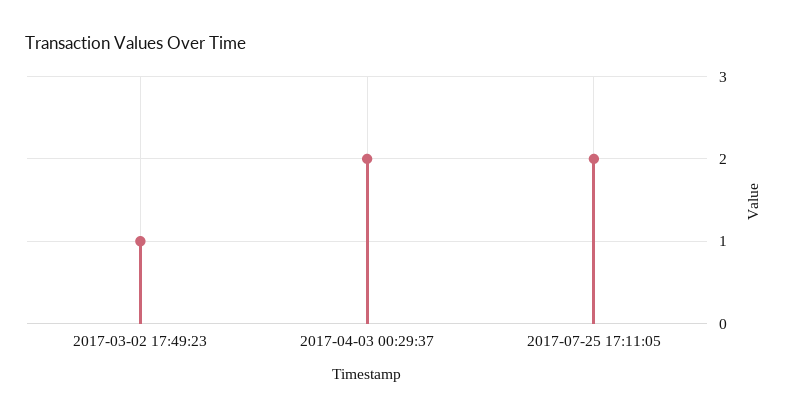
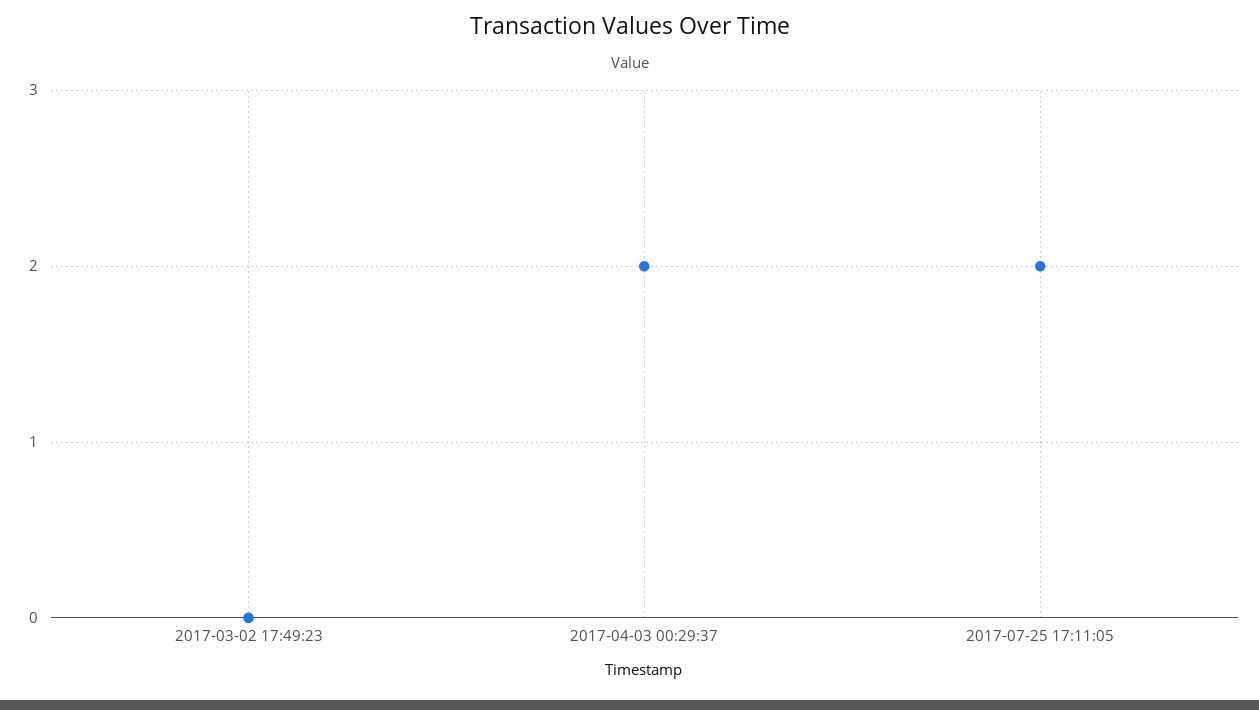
  {
-   "2017-03-02 17:49:23": 1,
+   "2017-03-02 17:49:23": 0,
    "2017-04-03 00:29:37": 2,
    "2017-07-25 17:11:05": 2
  }

